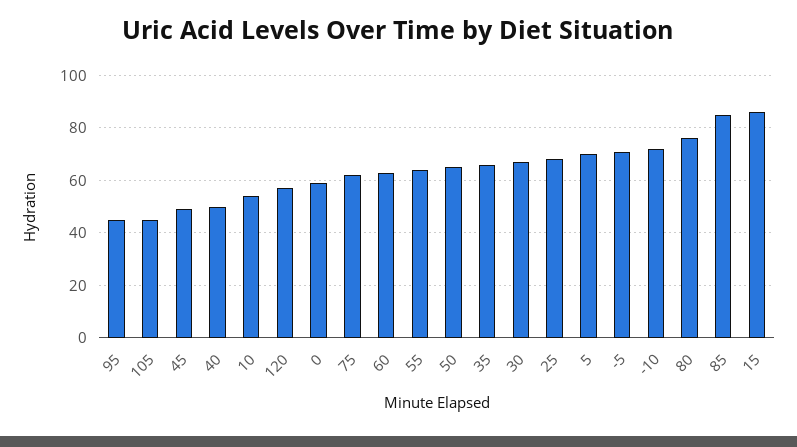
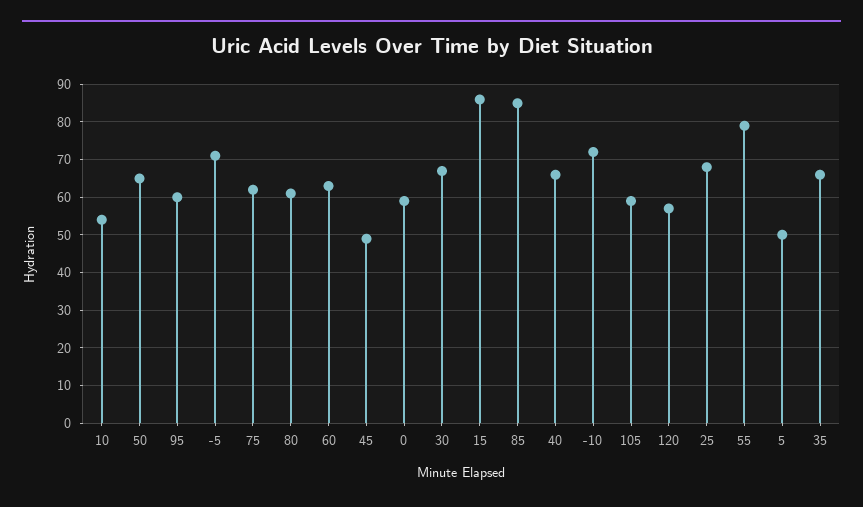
  {
-   "95": 45,
+   "95": 60,
-   "105": 45,
+   "105": 60,
    "45": 50,
-   "40": 50,
+   "40": 65,
    "10": 55,
    "120": 55,
    "0": 60,
    "75": 60,
    "60": 65,
-   "55": 65,
+   "55": 80,
    "50": 65,
    "35": 65,
    "30": 65,
    "25": 70,
-   "5": 70,
+   "5": 50,
    "-5": 70,
    "-10": 70,
-   "80": 75,
+   "80": 60,
    "85": 85,
    "15": 85
  }

